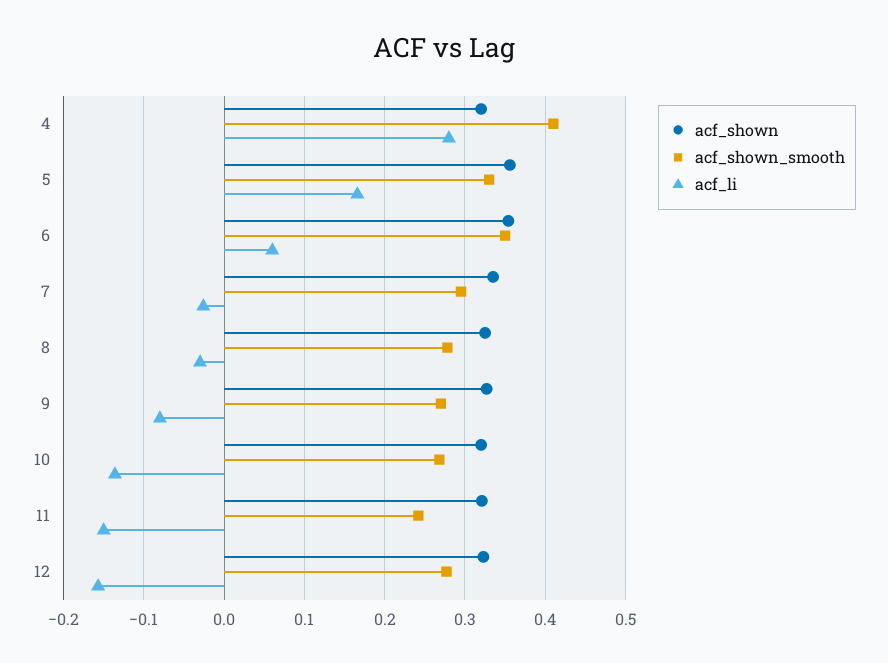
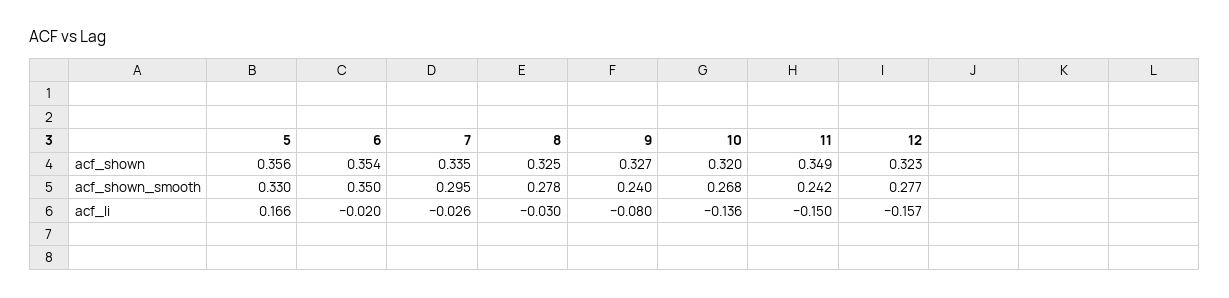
  {
    "acf_shown": {
-     "4": 0.32,
      "5": 0.356,
      "6": 0.354,
      "7": 0.335,
      "8": 0.325,
      "9": 0.327,
      "10": 0.32,
-     "11": 0.32,
+     "11": 0.349,
      "12": 0.323
    },
    "acf_shown_smooth": {
-     "4": 0.41,
      "5": 0.33,
      "6": 0.35,
      "7": 0.295,
      "8": 0.278,
-     "9": 0.27,
+     "9": 0.24,
      "10": 0.268,
      "11": 0.242,
      "12": 0.277
    },
    "acf_li": {
-     "4": 0.28,
      "5": 0.166,
-     "6": 0.06,
+     "6": -0.02,
      "7": -0.026,
      "8": -0.03,
      "9": -0.08,
      "10": -0.136,
      "11": -0.15,
      "12": -0.157
    }
  }

